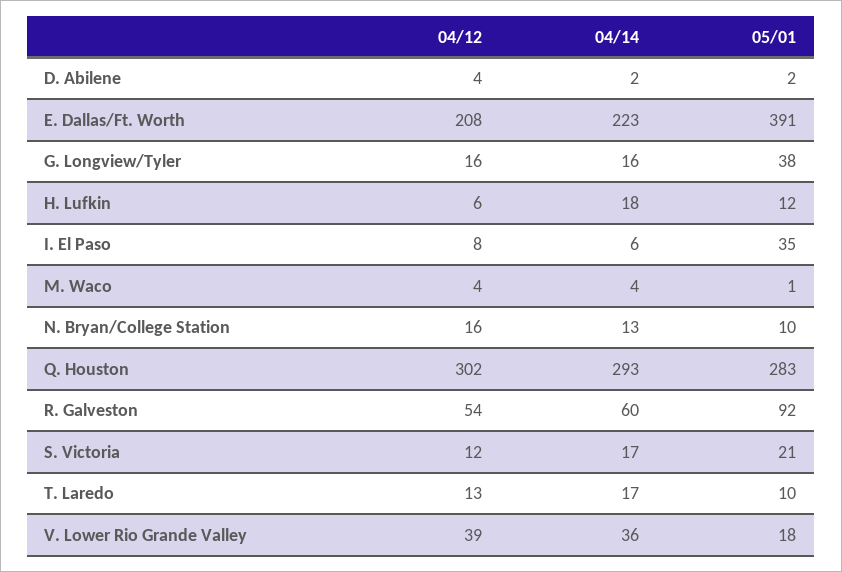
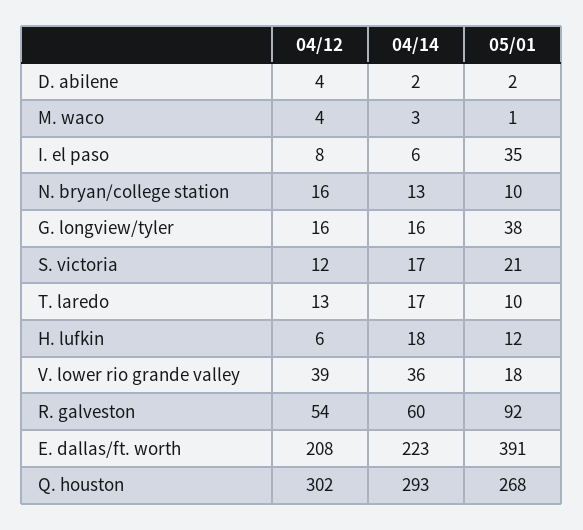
  {
    "04/12": {
      "D. Abilene": 4,
      "E. Dallas/Ft. Worth": 208,
      "G. Longview/Tyler": 16,
      "H. Lufkin": 6,
      "I. El Paso": 8,
      "M. Waco": 4,
      "N. Bryan/College Station": 16,
      "Q. Houston": 302,
      "R. Galveston": 54,
      "S. Victoria": 12,
      "T. Laredo": 13,
      "V. Lower Rio Grande Valley": 39
    },
    "04/14": {
      "D. Abilene": 2,
      "E. Dallas/Ft. Worth": 223,
      "G. Longview/Tyler": 16,
      "H. Lufkin": 18,
      "I. El Paso": 6,
-     "M. Waco": 4,
+     "M. Waco": 3,
      "N. Bryan/College Station": 13,
      "Q. Houston": 293,
      "R. Galveston": 60,
      "S. Victoria": 17,
      "T. Laredo": 17,
      "V. Lower Rio Grande Valley": 36
    },
    "05/01": {
      "D. Abilene": 2,
      "E. Dallas/Ft. Worth": 391,
      "G. Longview/Tyler": 38,
      "H. Lufkin": 12,
      "I. El Paso": 35,
      "M. Waco": 1,
      "N. Bryan/College Station": 10,
-     "Q. Houston": 283,
+     "Q. Houston": 268,
      "R. Galveston": 92,
      "S. Victoria": 21,
      "T. Laredo": 10,
      "V. Lower Rio Grande Valley": 18
    }
  }

